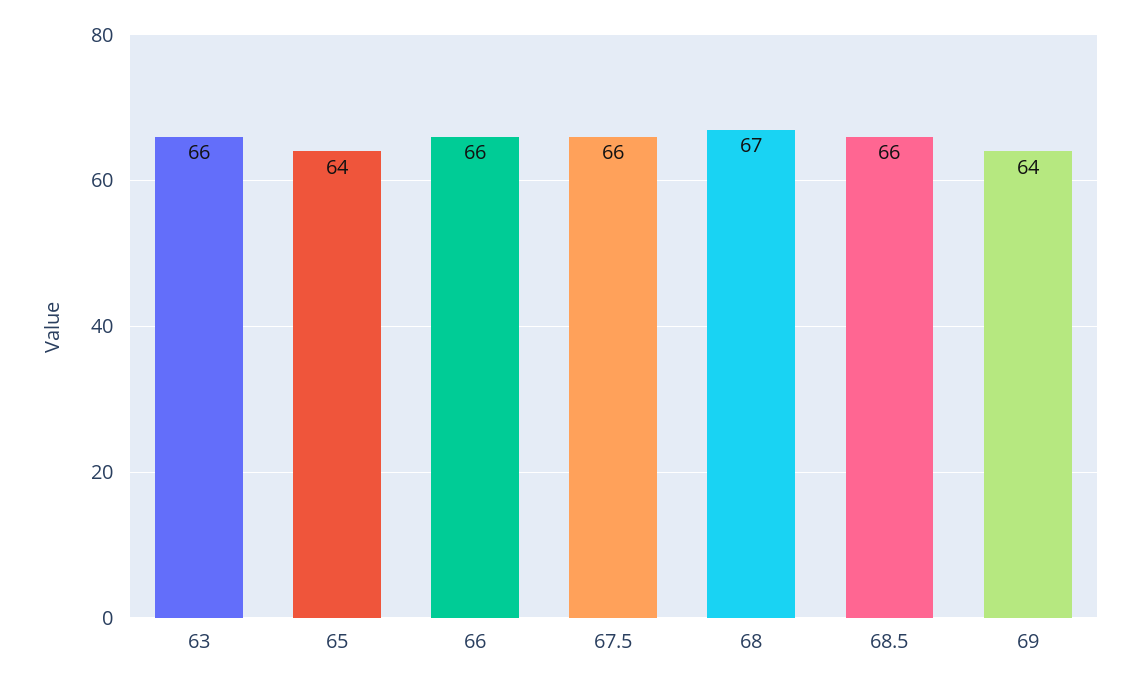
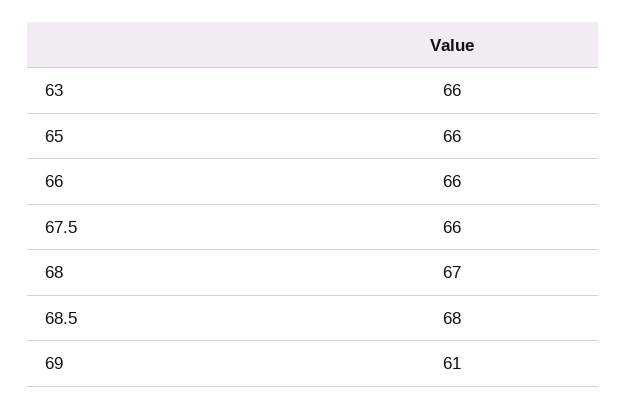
  {
    "63": 66,
-   "65": 64,
+   "65": 66,
    "66": 66,
    "67.5": 66,
    "68": 67,
-   "68.5": 66,
+   "68.5": 68,
-   "69": 64
+   "69": 61
  }

